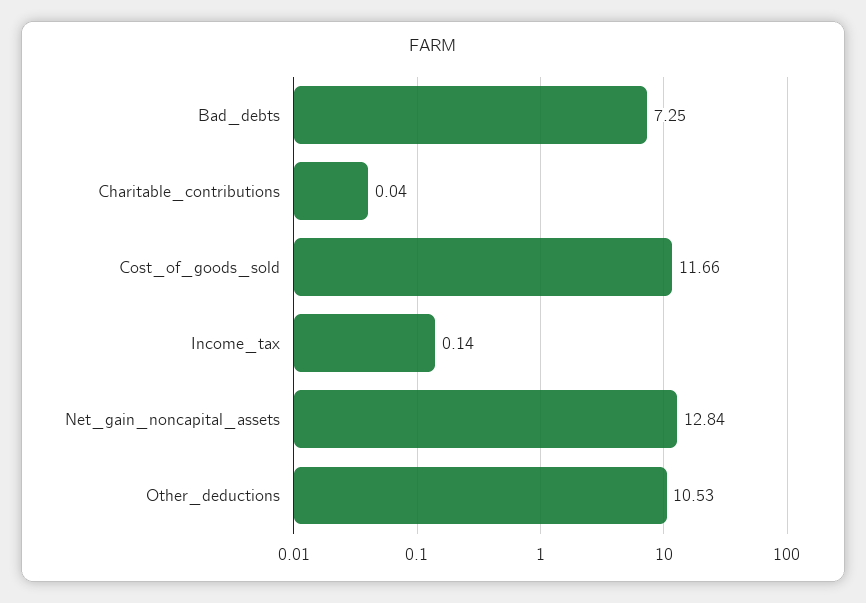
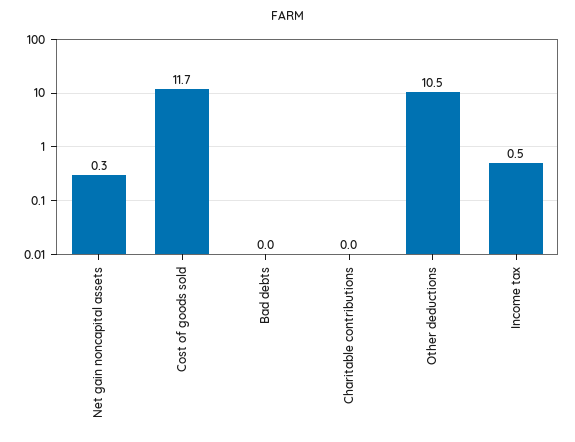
  {
-   "Bad_debts": 7.25,
+   "Bad_debts": 0,
    "Charitable_contributions": 0.04,
    "Cost_of_goods_sold": 11.66,
-   "Income_tax": 0.14,
+   "Income_tax": 0.5,
-   "Net_gain_noncapital_assets": 12.84,
+   "Net_gain_noncapital_assets": 0.3,
    "Other_deductions": 10.53
  }

